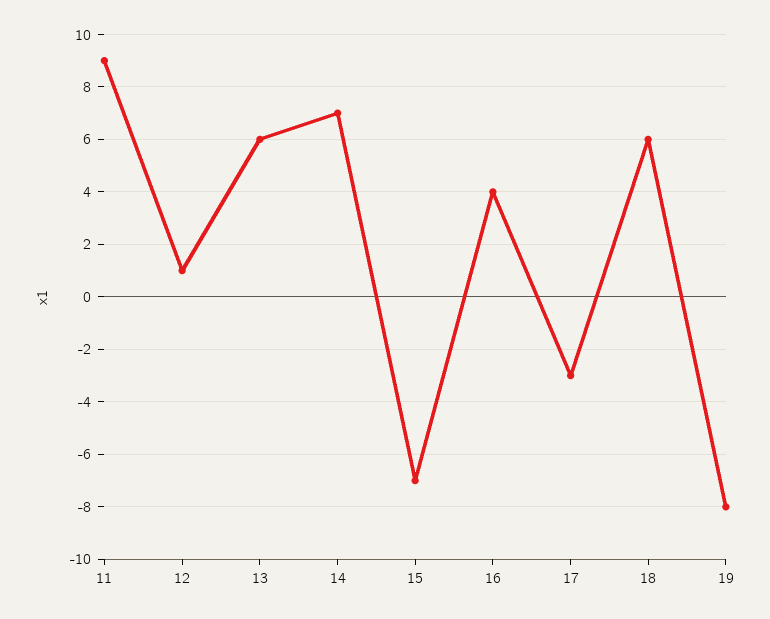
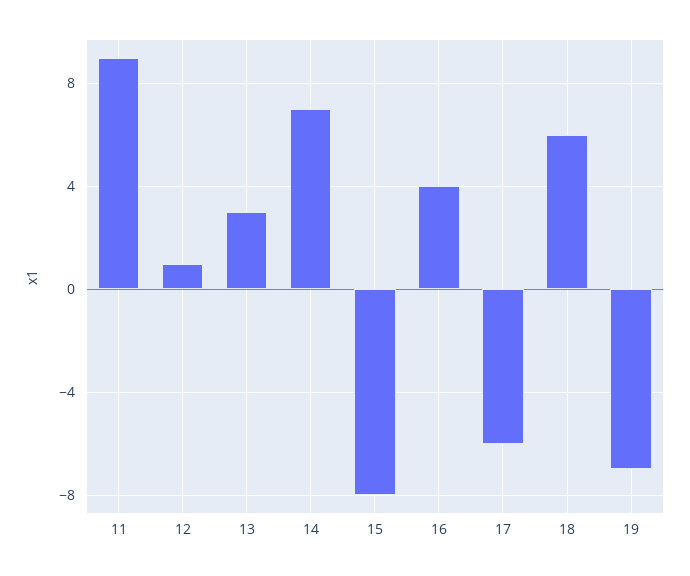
  {
    "11": 9,
    "12": 1,
-   "13": 6,
+   "13": 3,
    "14": 7,
-   "15": -7,
+   "15": -8,
    "16": 4,
-   "17": -3,
+   "17": -6,
    "18": 6,
-   "19": -8
+   "19": -7
  }

